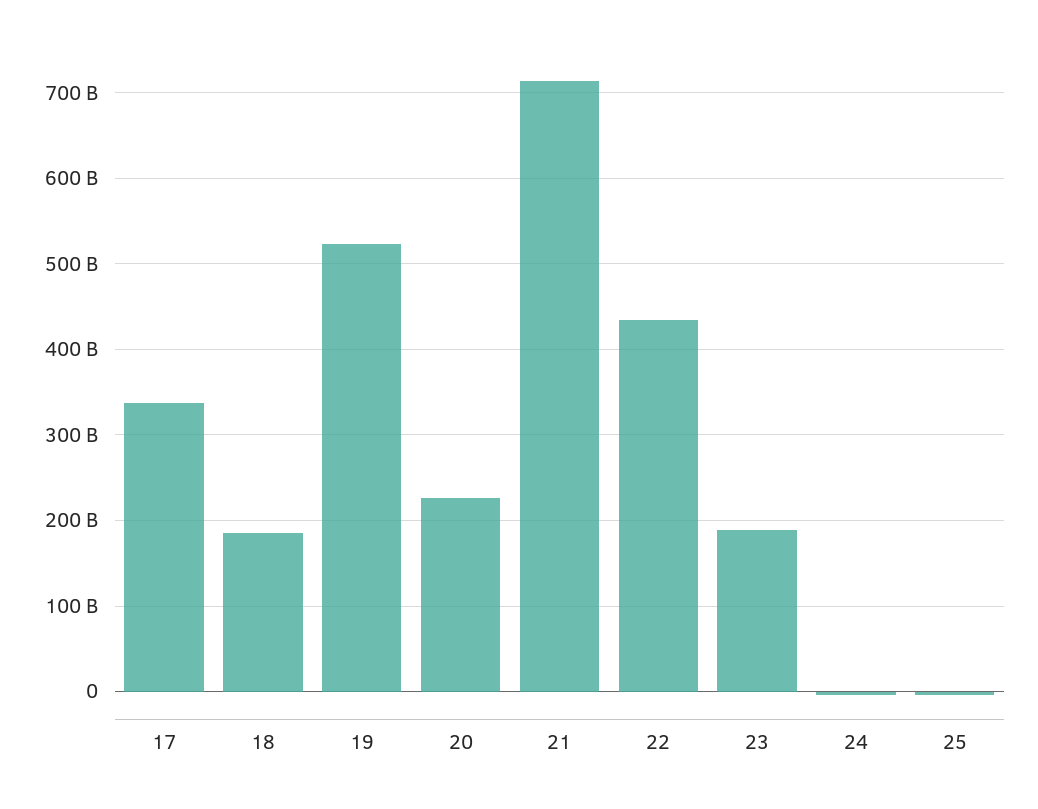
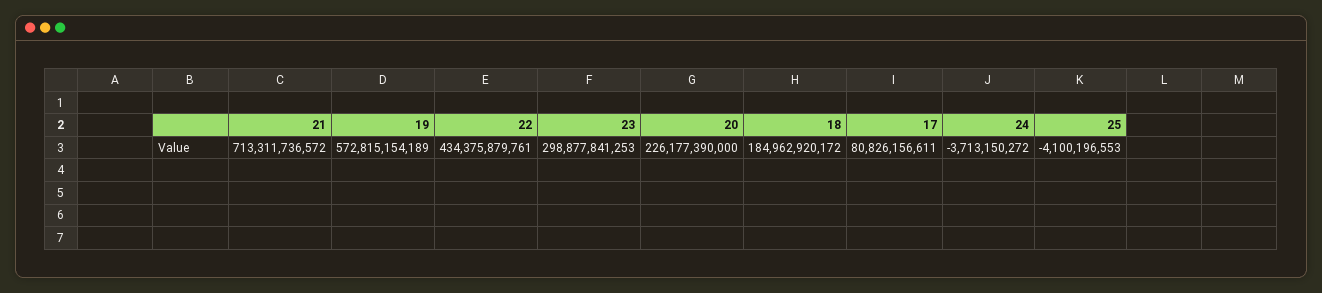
  {
-   "17": 340000000000,
+   "17": 80826156611,
    "18": 184962920172,
-   "19": 520000000000,
+   "19": 572815154189,
    "20": 226177390000,
    "21": 713311736572,
    "22": 434375879761,
-   "23": 190000000000,
+   "23": 298877841253,
    "24": -3713150272,
    "25": -4100196553
  }

